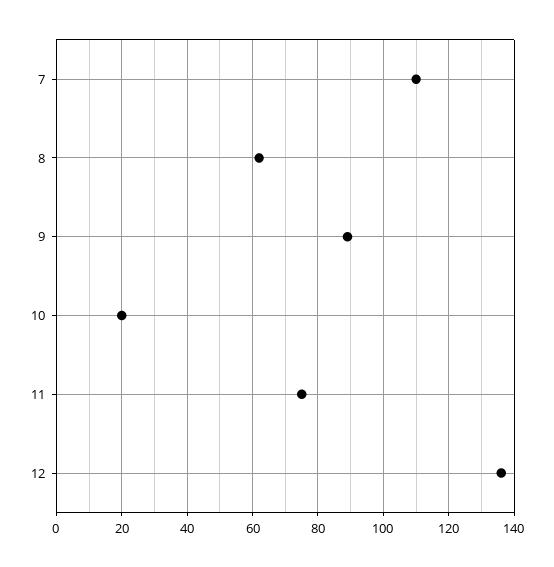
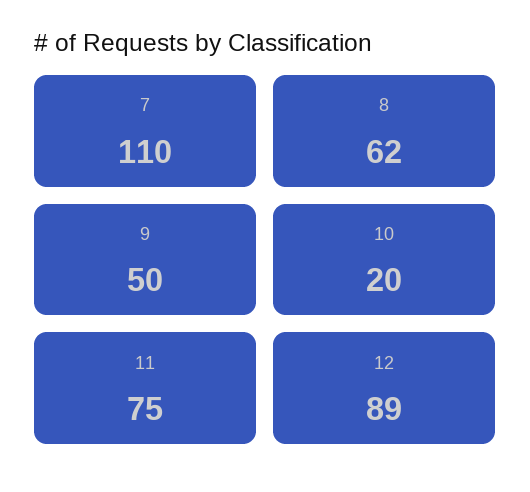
  {
    "7": 110,
    "8": 62,
-   "9": 90,
+   "9": 50,
    "10": 20,
    "11": 75,
-   "12": 135
+   "12": 89
  }

